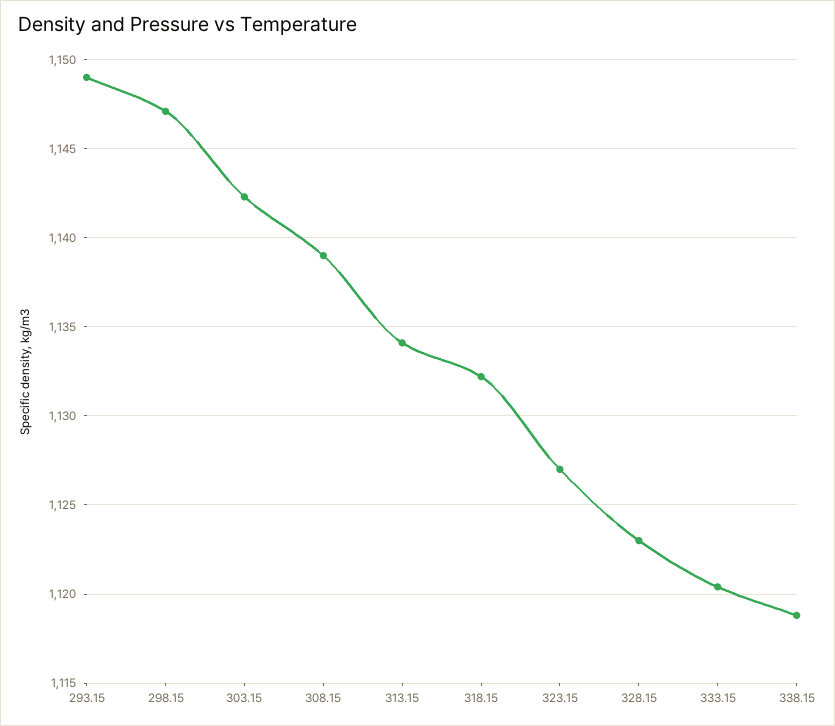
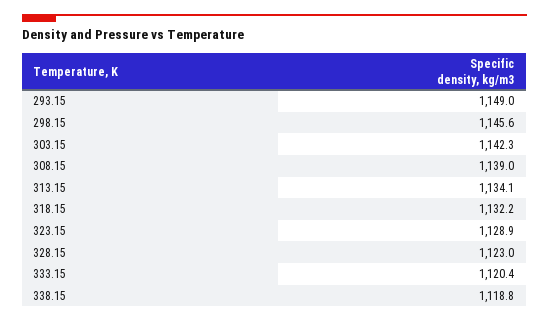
  {
    "293.15": 1149,
-   "298.15": 1147,
+   "298.15": 1145.6,
    "303.15": 1142.3,
    "308.15": 1139,
    "313.15": 1134.1,
    "318.15": 1132.2,
-   "323.15": 1127,
+   "323.15": 1128.9,
    "328.15": 1123,
    "333.15": 1120.4,
    "338.15": 1118.8
  }

